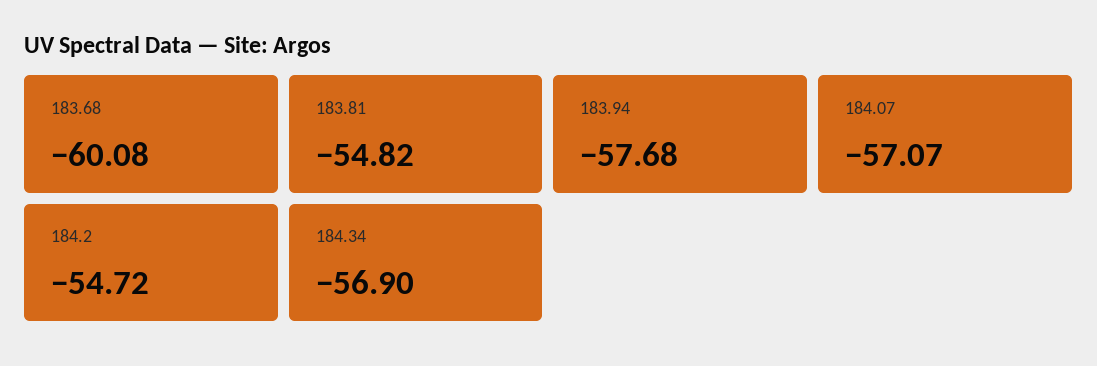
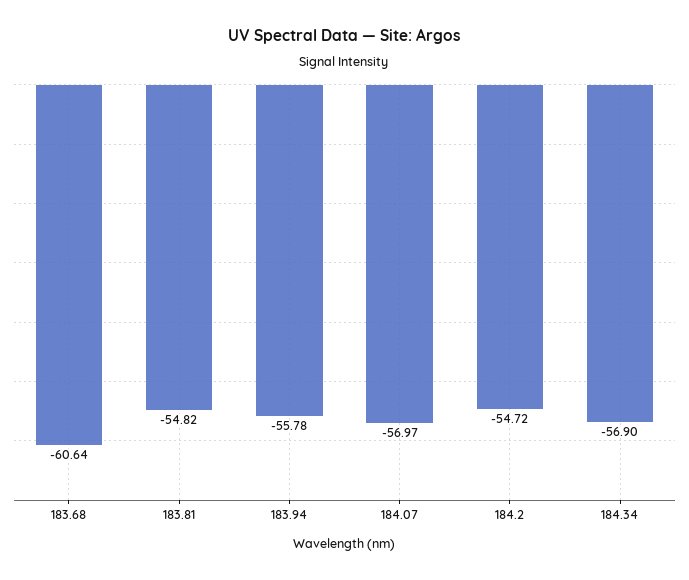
  {
-   "183.68": -60.08,
+   "183.68": -60.64,
    "183.81": -54.82,
-   "183.94": -57.68,
+   "183.94": -55.78,
-   "184.07": -57.07,
+   "184.07": -56.97,
    "184.2": -54.72,
    "184.34": -56.9
  }

